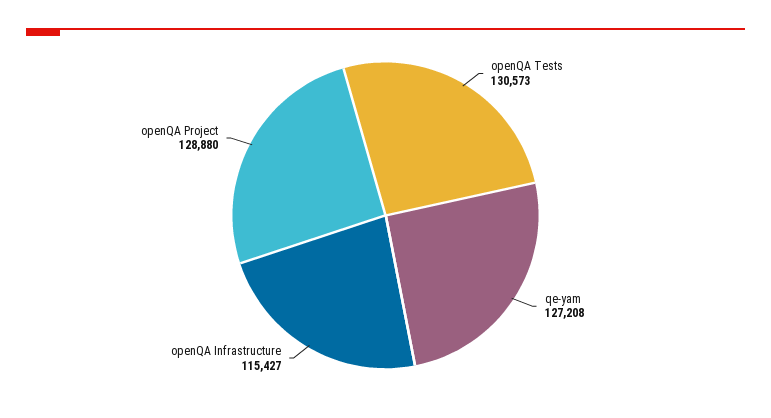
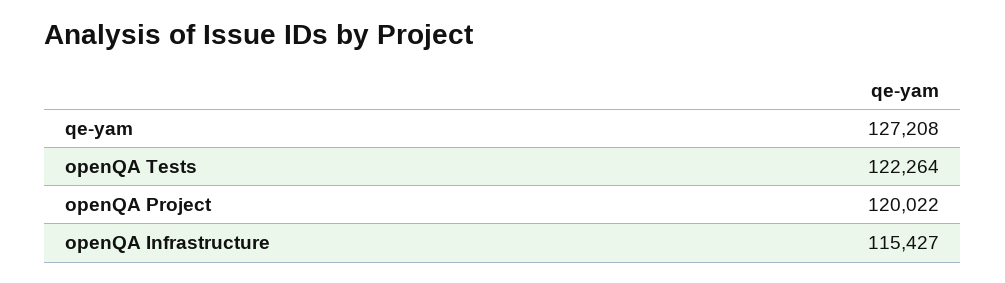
  {
-   "openQA Tests": 130573,
+   "openQA Tests": 122264,
    "qe-yam": 127208,
    "openQA Infrastructure": 115427,
-   "openQA Project": 128880
+   "openQA Project": 120022
  }

